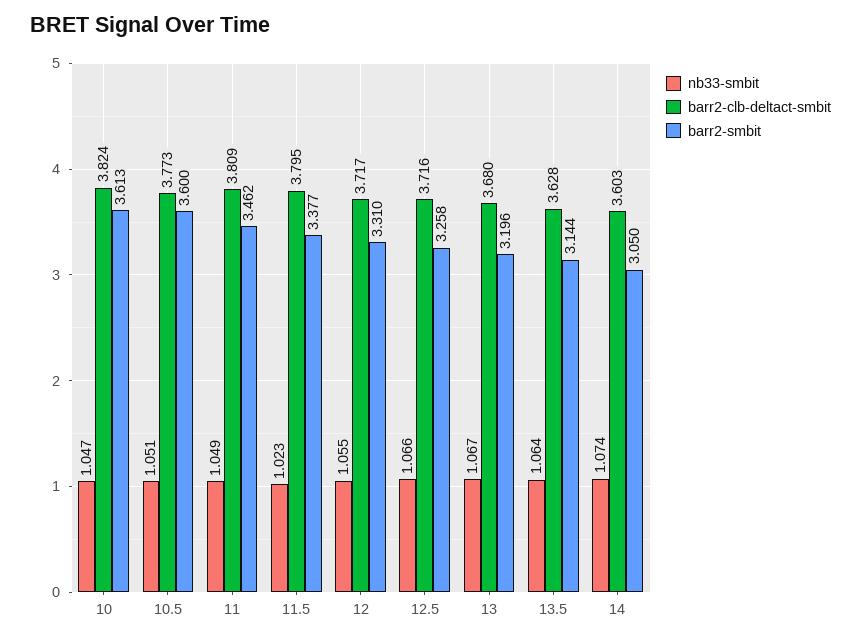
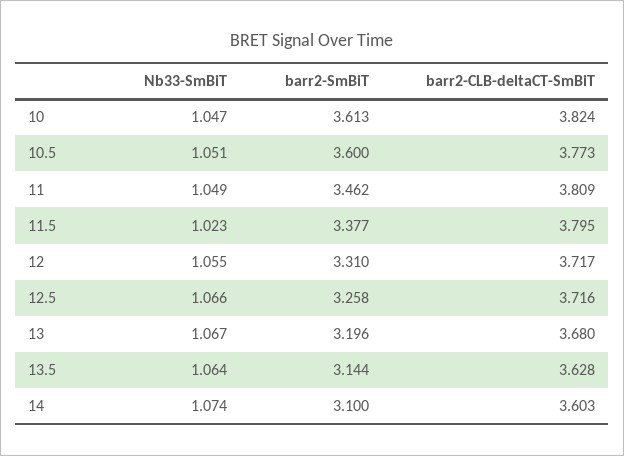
  {
    "nb33-smbit": {
      "10": 1.047,
      "10.5": 1.051,
      "11": 1.049,
      "11.5": 1.023,
      "12": 1.055,
      "12.5": 1.066,
      "13": 1.067,
      "13.5": 1.064,
      "14": 1.074
    },
    "barr2-clb-deltact-smbit": {
      "10": 3.824,
      "10.5": 3.773,
      "11": 3.809,
      "11.5": 3.795,
      "12": 3.717,
      "12.5": 3.716,
      "13": 3.68,
      "13.5": 3.628,
      "14": 3.603
    },
    "barr2-smbit": {
      "10": 3.613,
      "10.5": 3.6,
      "11": 3.462,
      "11.5": 3.377,
      "12": 3.31,
      "12.5": 3.258,
      "13": 3.196,
      "13.5": 3.144,
-     "14": 3.05
+     "14": 3.1
    }
  }

